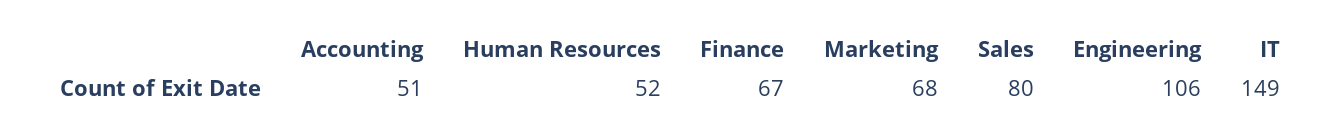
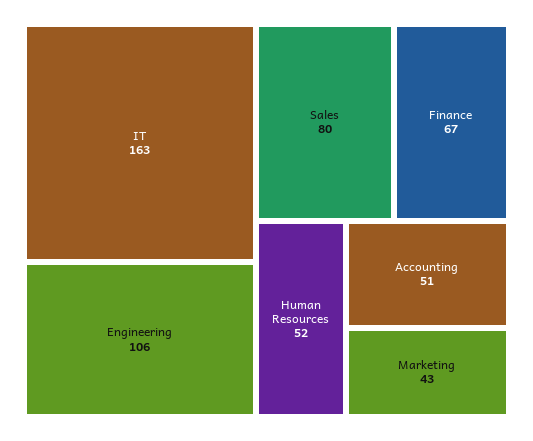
  {
    "Accounting": 51,
    "Human Resources": 52,
    "Finance": 67,
-   "Marketing": 68,
+   "Marketing": 43,
    "Sales": 80,
    "Engineering": 106,
-   "IT": 149
+   "IT": 163
  }

